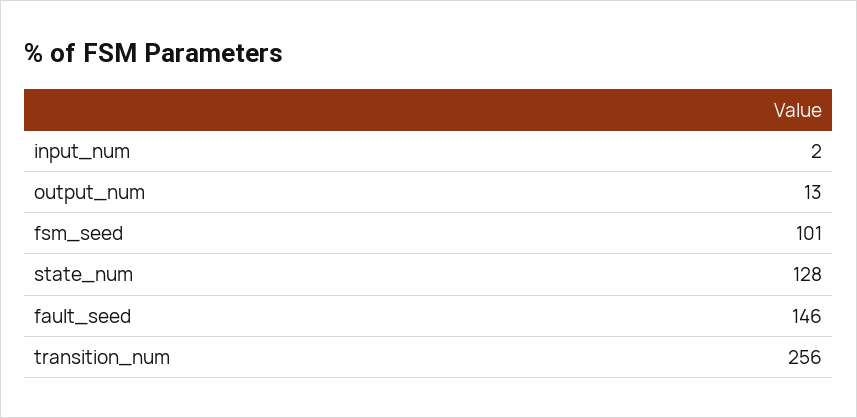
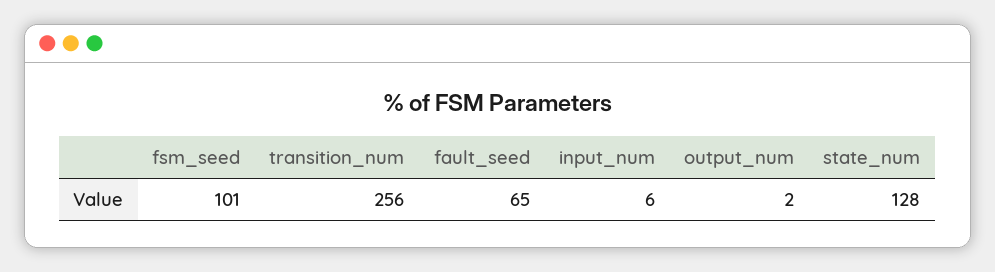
  {
-   "input_num": 2,
+   "input_num": 6,
-   "output_num": 13,
+   "output_num": 2,
    "fsm_seed": 101,
    "state_num": 128,
-   "fault_seed": 146,
+   "fault_seed": 65,
    "transition_num": 256
  }

